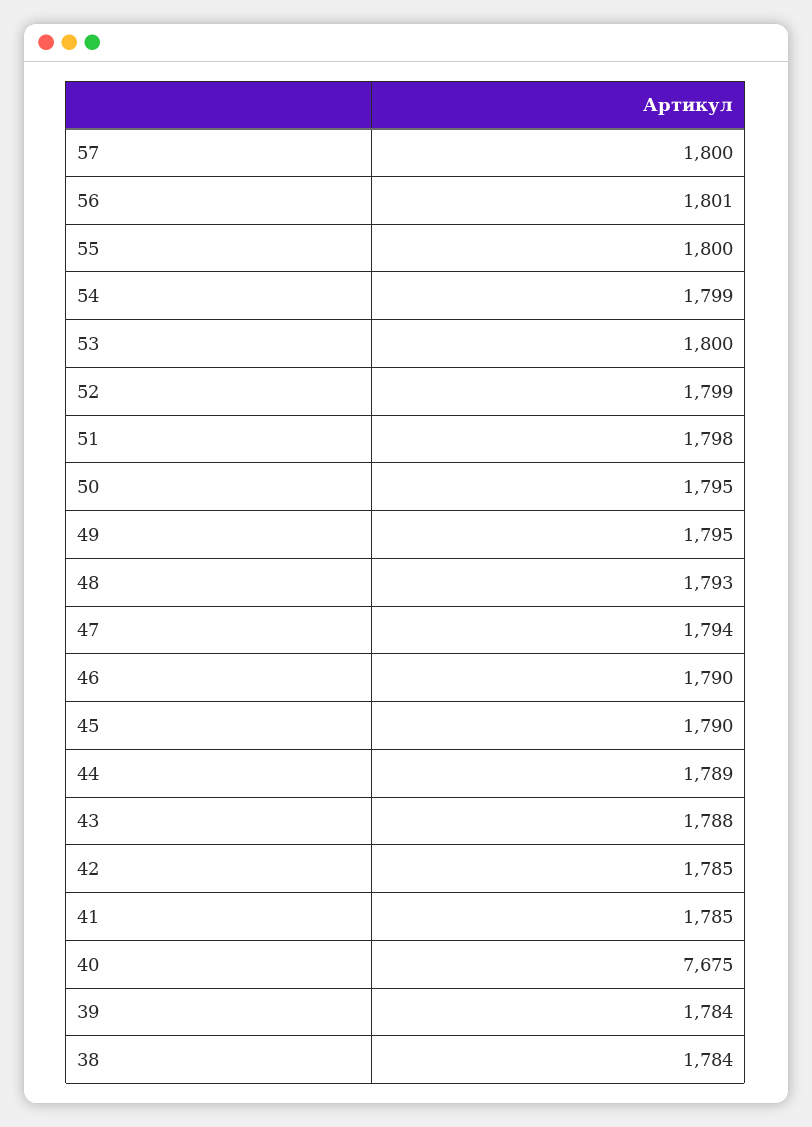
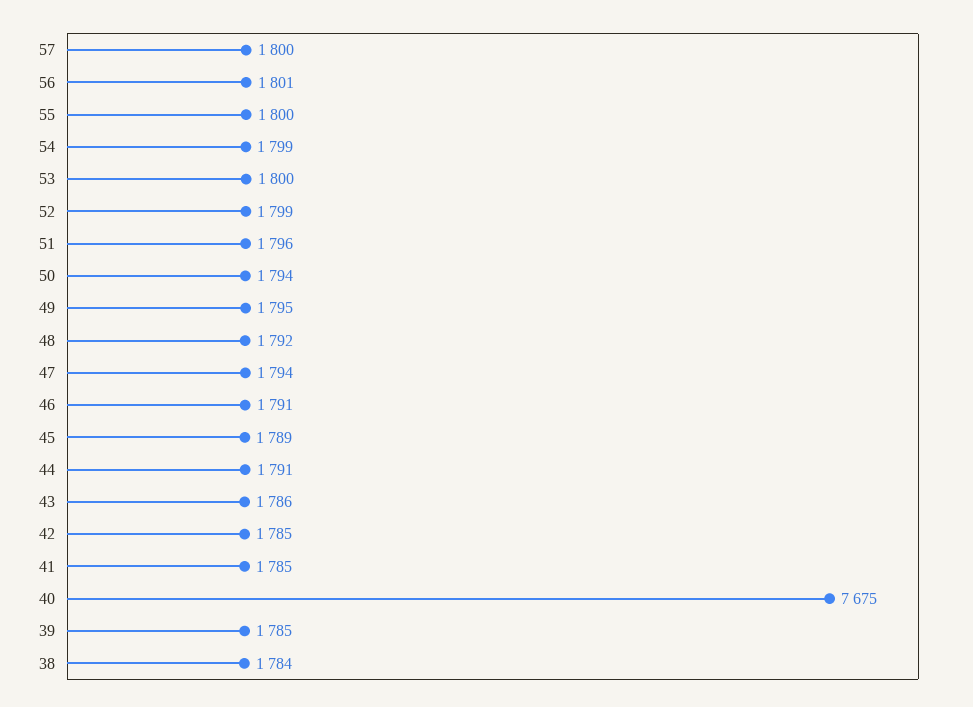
  {
    "57": 1800,
    "56": 1801,
    "55": 1800,
    "54": 1799,
    "53": 1800,
    "52": 1799,
-   "51": 1798,
+   "51": 1796,
-   "50": 1795,
+   "50": 1794,
    "49": 1795,
-   "48": 1793,
+   "48": 1792,
    "47": 1794,
-   "46": 1790,
+   "46": 1791,
-   "45": 1790,
+   "45": 1789,
-   "44": 1789,
+   "44": 1791,
-   "43": 1788,
+   "43": 1786,
    "42": 1785,
    "41": 1785,
    "40": 7675,
-   "39": 1784,
+   "39": 1785,
    "38": 1784
  }

